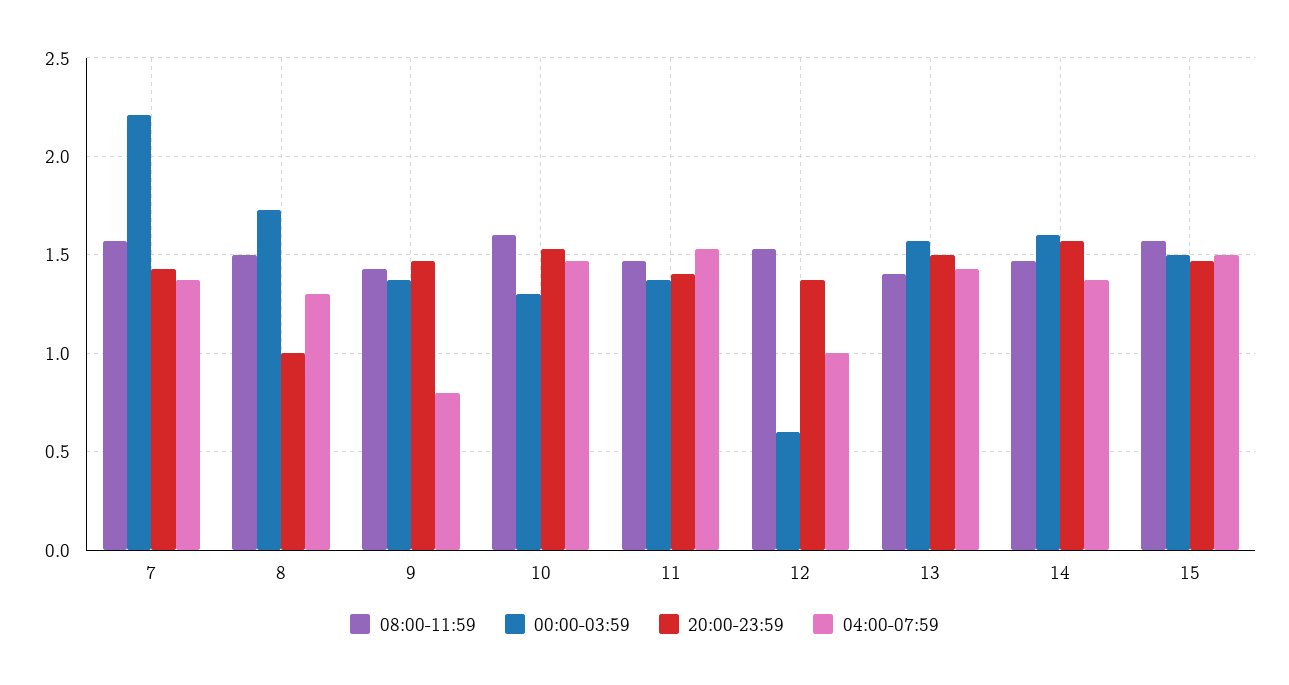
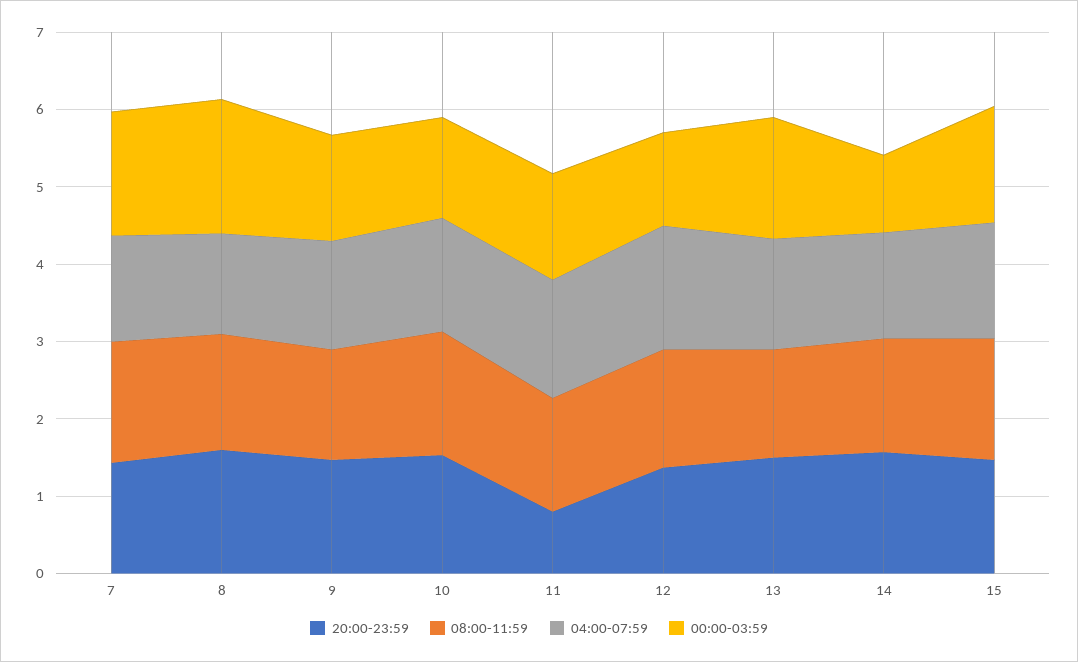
  {
    "08:00-11:59": {
      "7": 1.55,
      "8": 1.5,
      "9": 1.45,
      "10": 1.6,
      "11": 1.45,
      "12": 1.55,
      "13": 1.4,
      "14": 1.45,
      "15": 1.55
    },
    "00:00-03:59": {
-     "7": 2.2,
+     "7": 1.6,
      "8": 1.75,
      "9": 1.35,
      "10": 1.3,
      "11": 1.35,
-     "12": 0.6,
+     "12": 1.2,
      "13": 1.55,
-     "14": 1.6,
+     "14": 1,
      "15": 1.5
    },
    "20:00-23:59": {
      "7": 1.45,
-     "8": 1,
+     "8": 1.6,
      "9": 1.45,
      "10": 1.55,
-     "11": 1.4,
+     "11": 0.8,
      "12": 1.35,
      "13": 1.5,
      "14": 1.55,
      "15": 1.45
    },
    "04:00-07:59": {
      "7": 1.35,
      "8": 1.3,
-     "9": 0.8,
+     "9": 1.4,
      "10": 1.45,
      "11": 1.55,
-     "12": 1,
+     "12": 1.6,
      "13": 1.45,
      "14": 1.35,
      "15": 1.5
    }
  }

